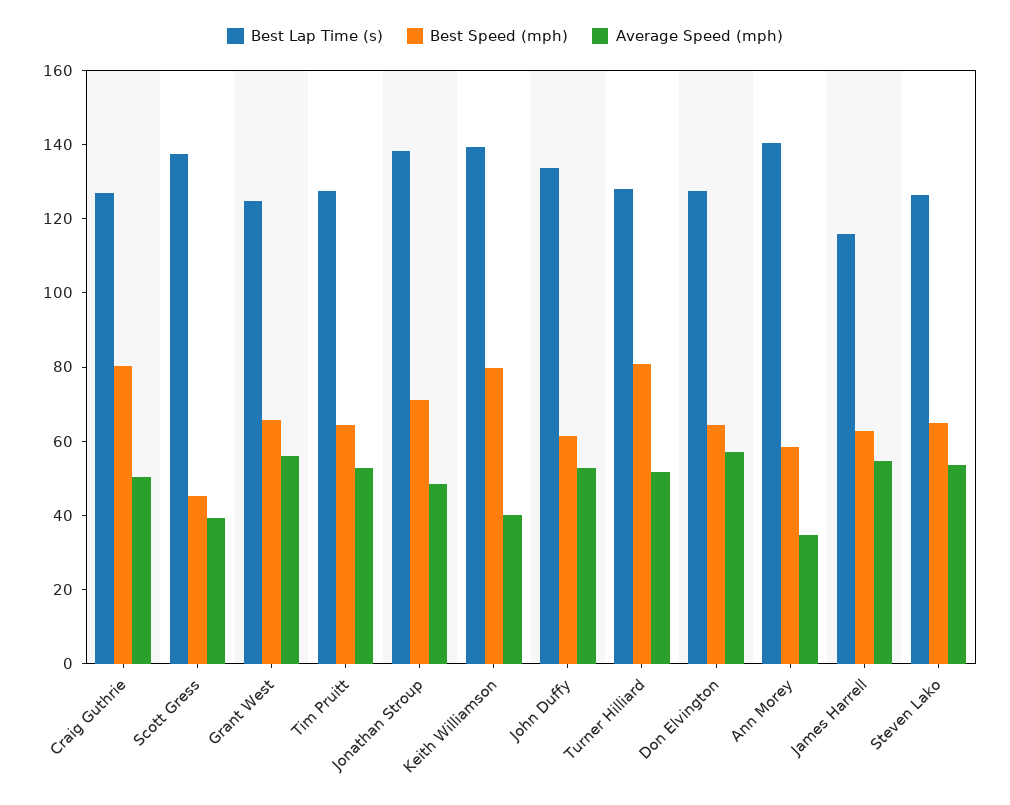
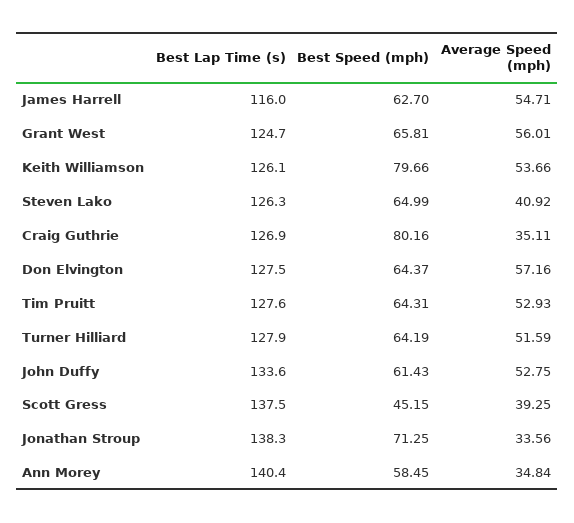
  {
    "Best Lap Time (s)": {
      "Craig Guthrie": 126.9,
      "Scott Gress": 137.5,
      "Grant West": 124.7,
      "Tim Pruitt": 127.6,
      "Jonathan Stroup": 138.3,
-     "Keith Williamson": 140,
+     "Keith Williamson": 126.1,
      "John Duffy": 133.6,
      "Turner Hilliard": 127.9,
      "Don Elvington": 127.5,
      "Ann Morey": 140.4,
      "James Harrell": 116,
      "Steven Lako": 126.3
    },
    "Best Speed (mph)": {
      "Craig Guthrie": 80.16,
      "Scott Gress": 45.15,
      "Grant West": 65.81,
      "Tim Pruitt": 64.31,
      "Jonathan Stroup": 71.25,
      "Keith Williamson": 79.66,
      "John Duffy": 61.43,
-     "Turner Hilliard": 80,
+     "Turner Hilliard": 64.19,
      "Don Elvington": 64.37,
      "Ann Morey": 58.45,
      "James Harrell": 62.7,
      "Steven Lako": 64.99
    },
    "Average Speed (mph)": {
-     "Craig Guthrie": 50,
+     "Craig Guthrie": 35.11,
      "Scott Gress": 39.25,
      "Grant West": 56.01,
      "Tim Pruitt": 52.93,
-     "Jonathan Stroup": 50,
+     "Jonathan Stroup": 33.56,
-     "Keith Williamson": 40,
+     "Keith Williamson": 53.66,
      "John Duffy": 52.75,
      "Turner Hilliard": 51.59,
      "Don Elvington": 57.16,
      "Ann Morey": 34.84,
      "James Harrell": 54.71,
-     "Steven Lako": 55
+     "Steven Lako": 40.92
    }
  }

